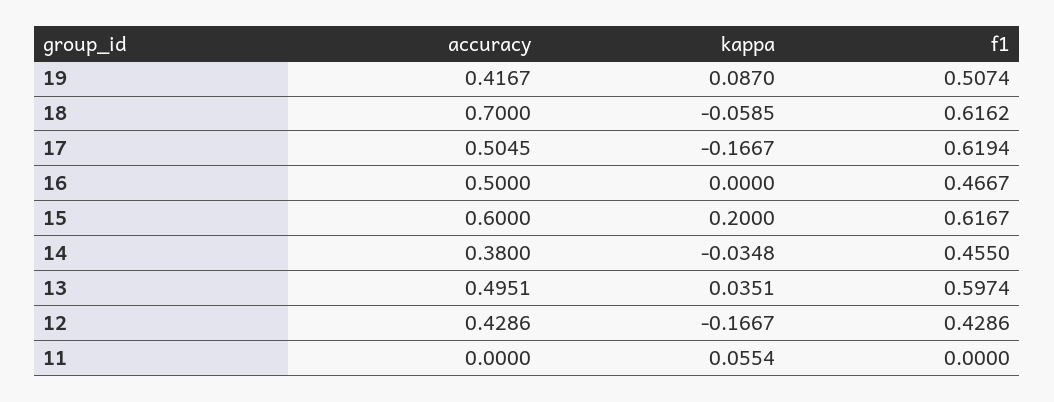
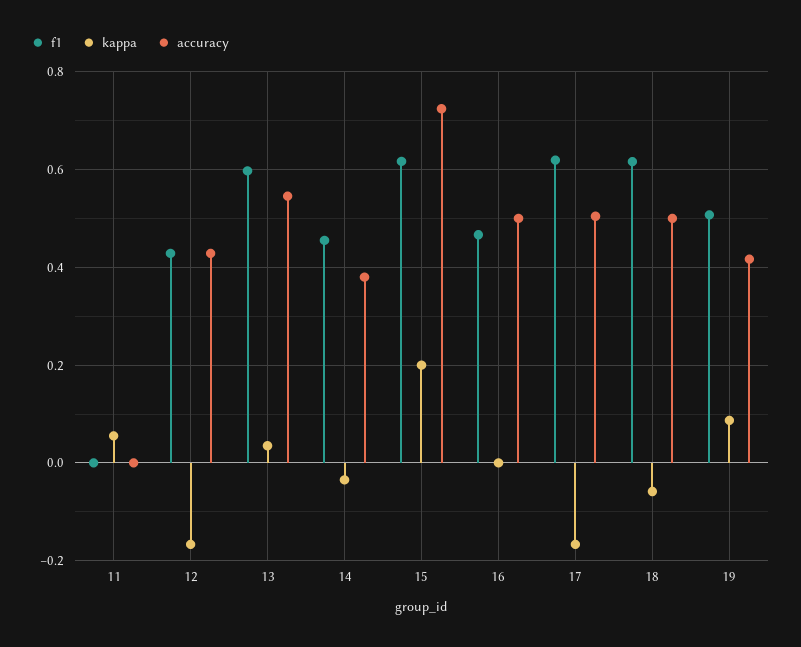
  {
    "accuracy": {
      "19": 0.4167,
-     "18": 0.7,
+     "18": 0.5,
      "17": 0.5045,
      "16": 0.5,
-     "15": 0.6,
+     "15": 0.72,
      "14": 0.38,
-     "13": 0.4951,
+     "13": 0.54,
      "12": 0.4286,
      "11": 0
    },
    "kappa": {
      "19": 0.087,
      "18": -0.0585,
      "17": -0.1667,
      "16": 0,
      "15": 0.2,
      "14": -0.0348,
      "13": 0.0351,
      "12": -0.1667,
      "11": 0.0554
    },
    "f1": {
      "19": 0.5074,
      "18": 0.6162,
      "17": 0.6194,
      "16": 0.4667,
      "15": 0.6167,
      "14": 0.455,
      "13": 0.5974,
      "12": 0.4286,
      "11": 0
    }
  }

